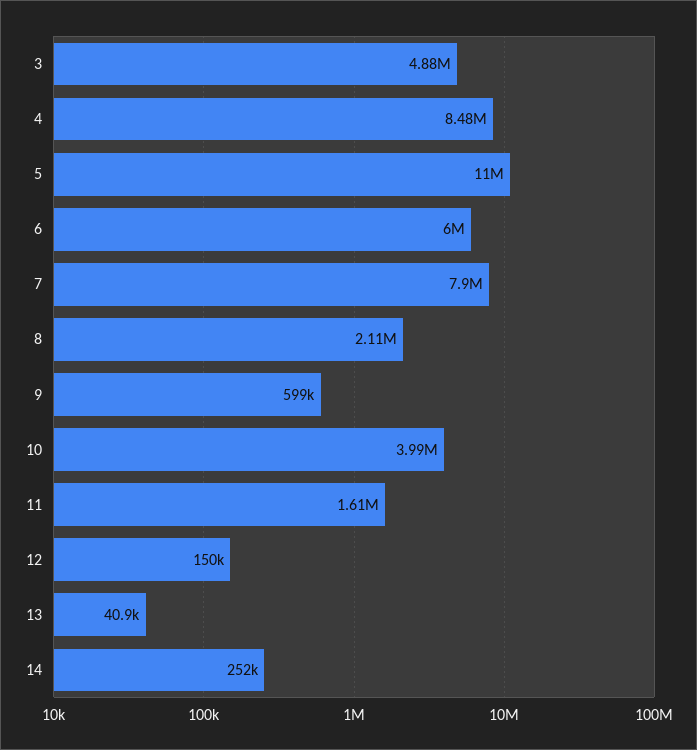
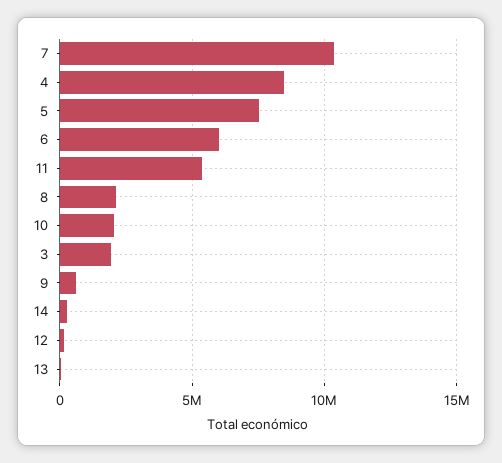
  {
-   "3": 4880000,
+   "3": 2000000,
    "4": 8480000,
-   "5": 11000000,
+   "5": 7500000,
    "6": 6000000,
-   "7": 7900000,
+   "7": 10500000,
    "8": 2110000,
    "9": 599000,
-   "10": 3990000,
+   "10": 2000000,
-   "11": 1610000,
+   "11": 5500000,
    "12": 150000,
    "13": 40900,
    "14": 252000
  }

